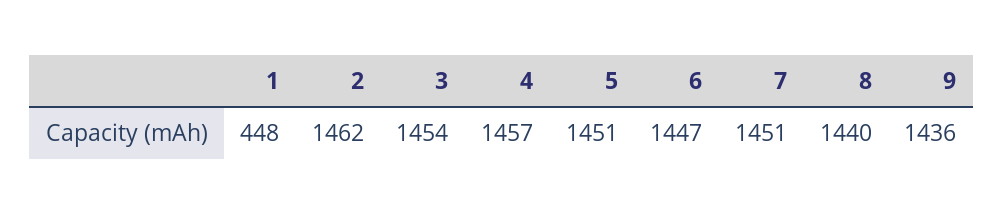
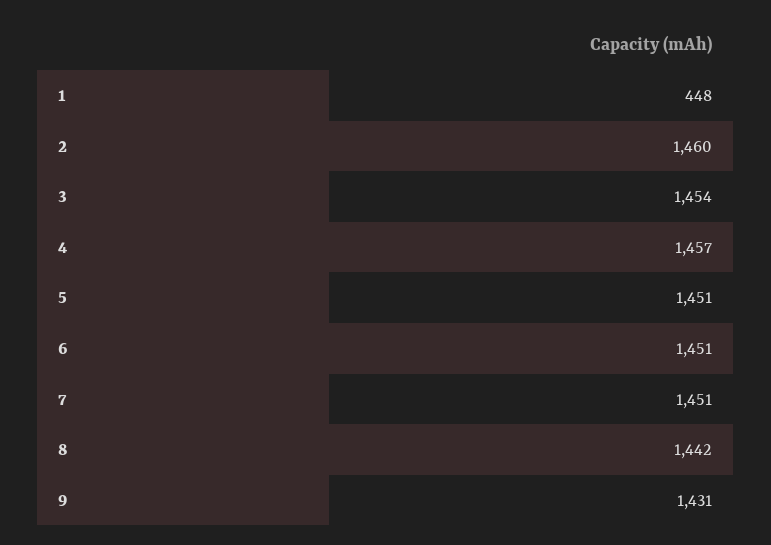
  {
    "1": 448,
-   "2": 1462,
+   "2": 1460,
    "3": 1454,
    "4": 1457,
    "5": 1451,
-   "6": 1447,
+   "6": 1451,
    "7": 1451,
-   "8": 1440,
+   "8": 1442,
-   "9": 1436
+   "9": 1431
  }

